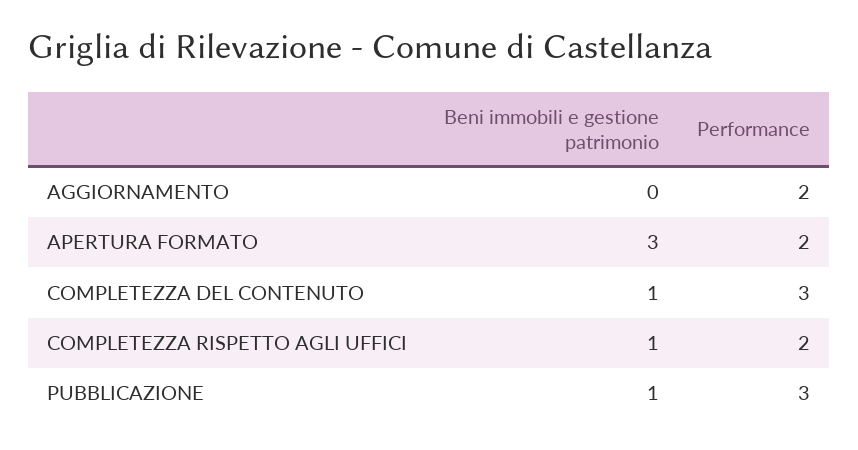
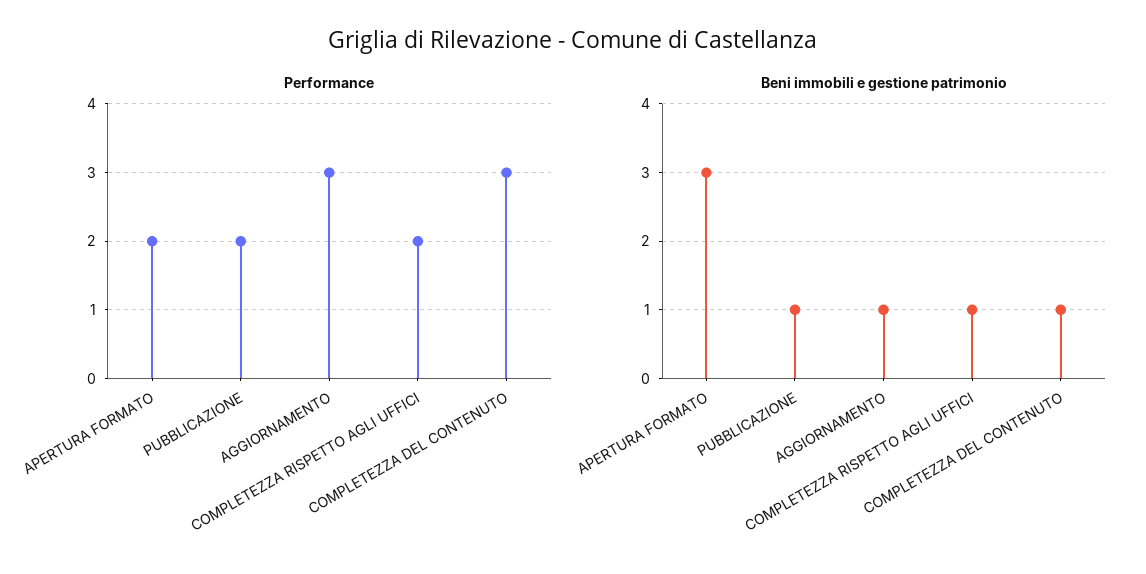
  {
    "Beni immobili e gestione patrimonio": {
-     "AGGIORNAMENTO": 0,
+     "AGGIORNAMENTO": 1,
      "APERTURA FORMATO": 3,
      "COMPLETEZZA DEL CONTENUTO": 1,
      "COMPLETEZZA RISPETTO AGLI UFFICI": 1,
      "PUBBLICAZIONE": 1
    },
    "Performance": {
-     "AGGIORNAMENTO": 2,
+     "AGGIORNAMENTO": 3,
      "APERTURA FORMATO": 2,
      "COMPLETEZZA DEL CONTENUTO": 3,
      "COMPLETEZZA RISPETTO AGLI UFFICI": 2,
-     "PUBBLICAZIONE": 3
+     "PUBBLICAZIONE": 2
    }
  }

